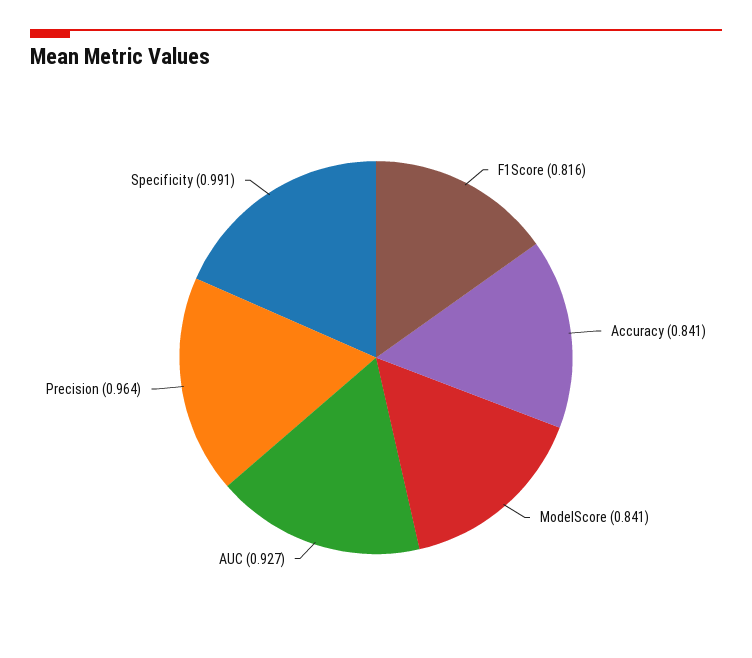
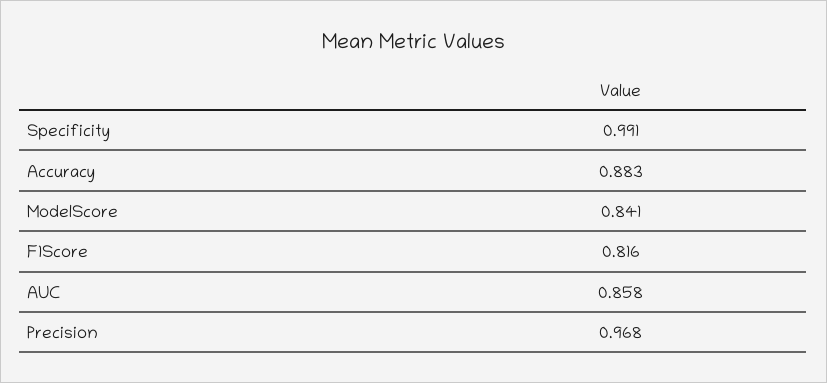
  {
    "F1Score": 0.816,
-   "Accuracy": 0.841,
+   "Accuracy": 0.883,
    "ModelScore": 0.841,
-   "AUC": 0.927,
+   "AUC": 0.858,
-   "Precision": 0.964,
+   "Precision": 0.968,
    "Specificity": 0.991
  }

